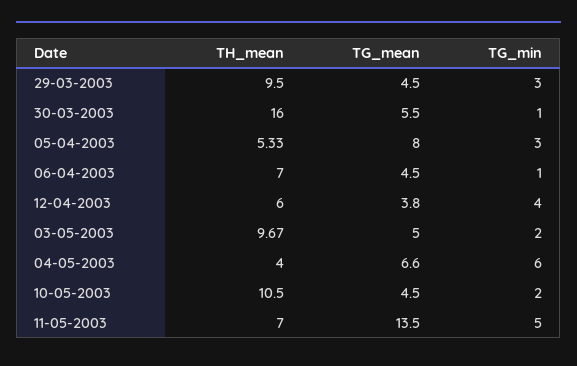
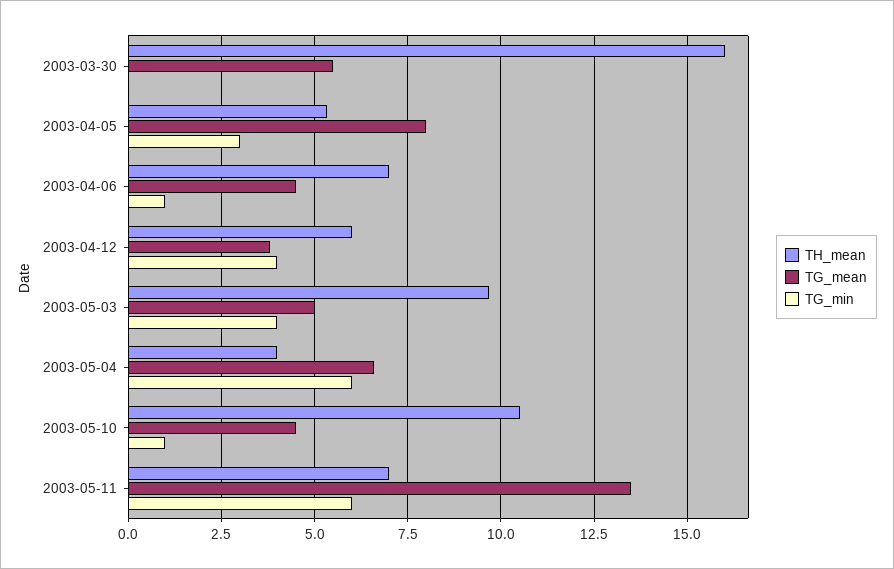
  {
    "TH_mean": {
-     "29-03-2003": 9.5,
      "30-03-2003": 16,
      "05-04-2003": 5.33,
      "06-04-2003": 7,
      "12-04-2003": 6,
      "03-05-2003": 9.67,
      "04-05-2003": 4,
      "10-05-2003": 10.5,
      "11-05-2003": 7
    },
    "TG_mean": {
-     "29-03-2003": 4.5,
      "30-03-2003": 5.5,
      "05-04-2003": 8,
      "06-04-2003": 4.5,
      "12-04-2003": 3.8,
      "03-05-2003": 5,
      "04-05-2003": 6.6,
      "10-05-2003": 4.5,
      "11-05-2003": 13.5
    },
    "TG_min": {
-     "29-03-2003": 3,
-     "30-03-2003": 1,
+     "30-03-2003": 0,
      "05-04-2003": 3,
      "06-04-2003": 1,
      "12-04-2003": 4,
-     "03-05-2003": 2,
+     "03-05-2003": 4,
      "04-05-2003": 6,
-     "10-05-2003": 2,
+     "10-05-2003": 1,
-     "11-05-2003": 5
+     "11-05-2003": 6
    }
  }

